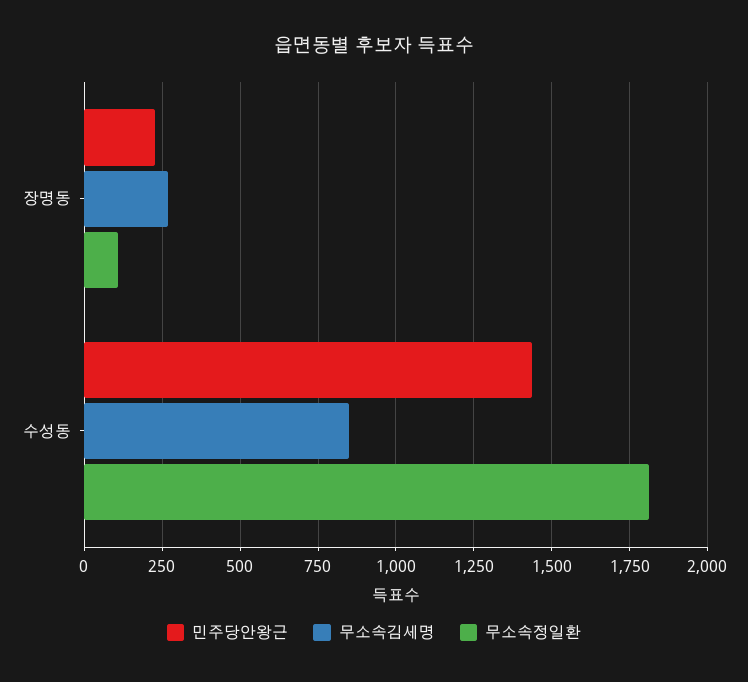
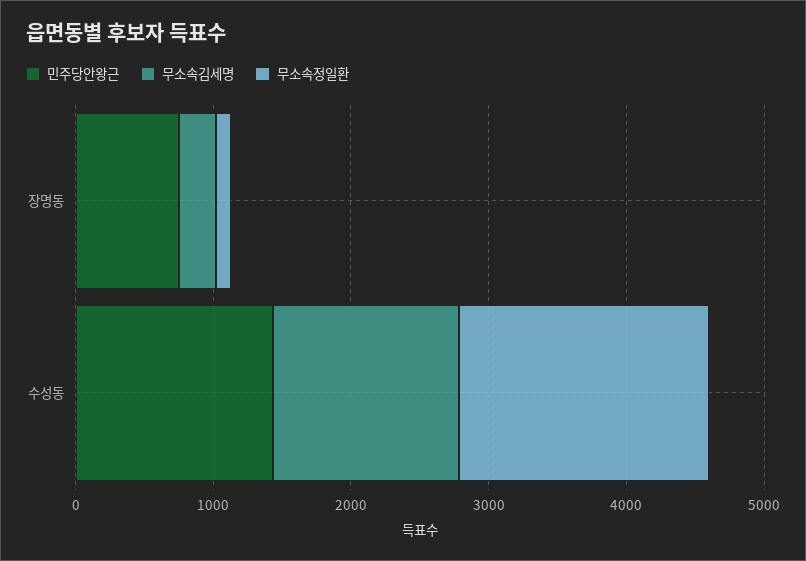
  {
    "민주당안왕근": {
-     "장명동": 225,
+     "장명동": 800,
      "수성동": 1425
    },
    "무소속김세명": {
      "장명동": 275,
-     "수성동": 850
+     "수성동": 1400
    },
    "무소속정일환": {
      "장명동": 100,
      "수성동": 1825
    }
  }

